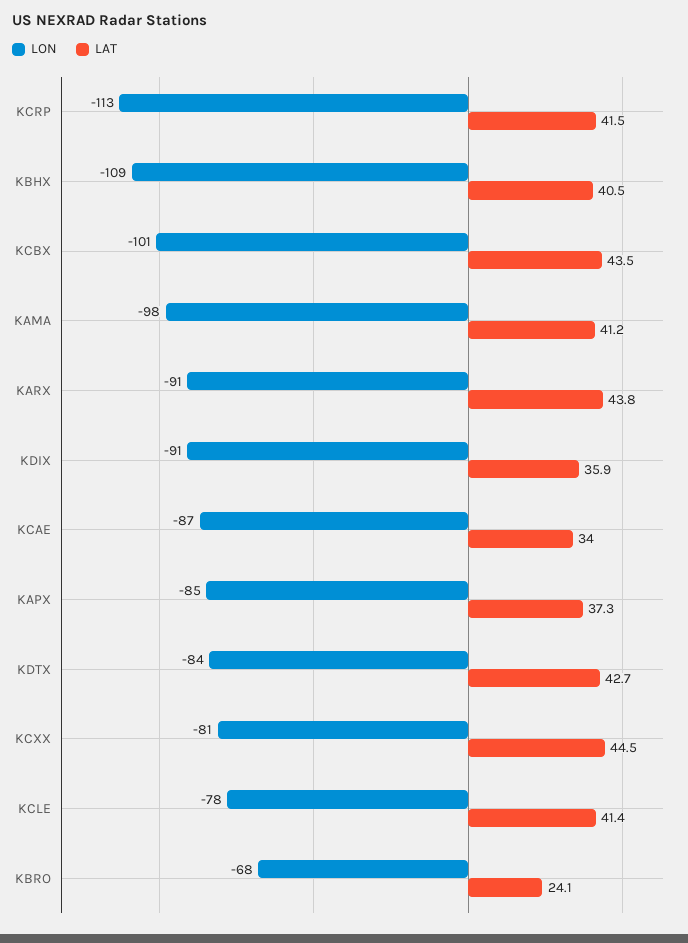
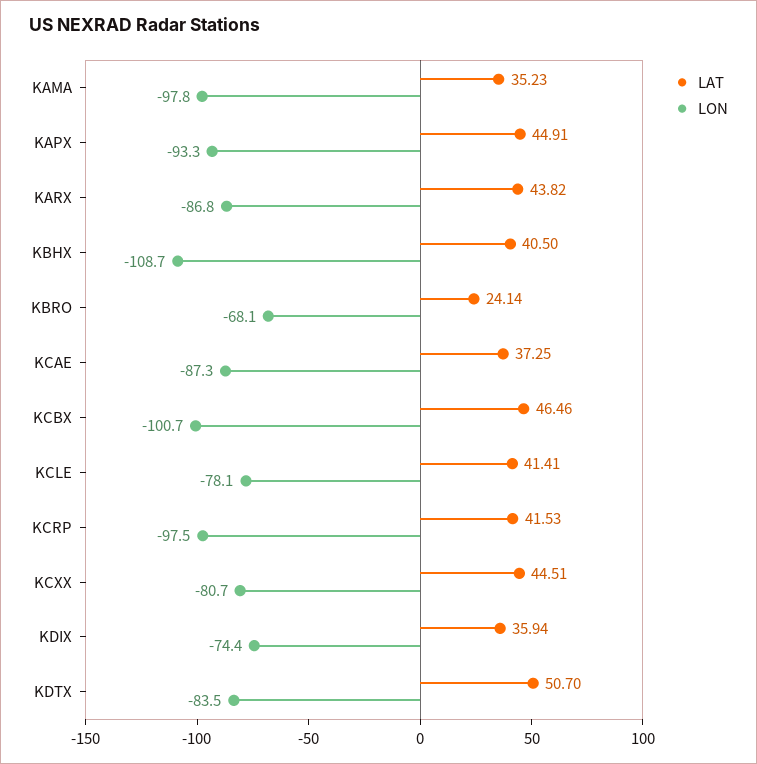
  {
    "LON": {
-     "KCRP": -113,
+     "KCRP": -97.5,
      "KBHX": -108.7,
      "KCBX": -100.7,
      "KAMA": -97.8,
-     "KARX": -91,
+     "KARX": -86.8,
-     "KDIX": -91,
+     "KDIX": -74.4,
      "KCAE": -87.3,
-     "KAPX": -85,
+     "KAPX": -93.3,
      "KDTX": -83.5,
      "KCXX": -80.7,
      "KCLE": -78.1,
      "KBRO": -68.1
    },
    "LAT": {
      "KCRP": 41.53,
      "KBHX": 40.5,
-     "KCBX": 43.5,
+     "KCBX": 46.46,
-     "KAMA": 41.2,
+     "KAMA": 35.23,
      "KARX": 43.82,
      "KDIX": 35.94,
-     "KCAE": 34,
+     "KCAE": 37.25,
-     "KAPX": 37.3,
+     "KAPX": 44.91,
-     "KDTX": 42.7,
+     "KDTX": 50.7,
      "KCXX": 44.51,
      "KCLE": 41.41,
      "KBRO": 24.14
    }
  }

